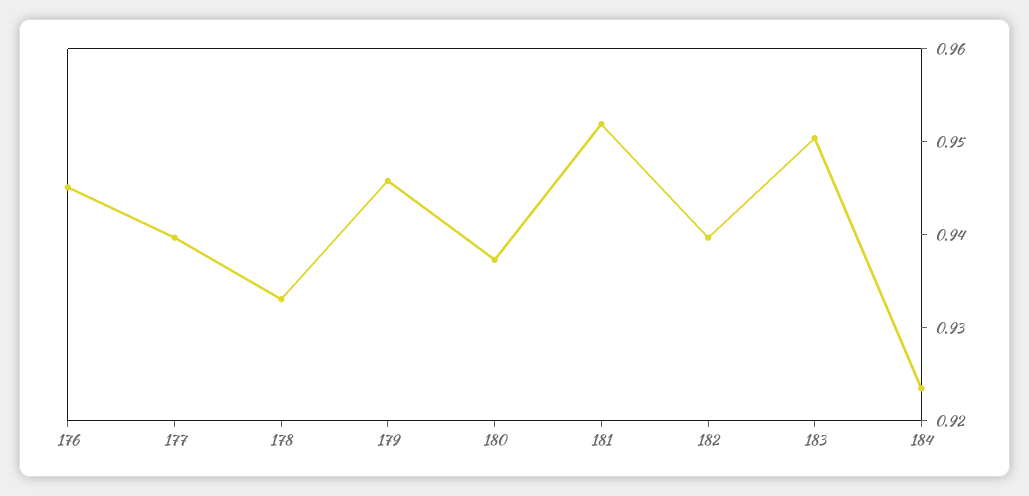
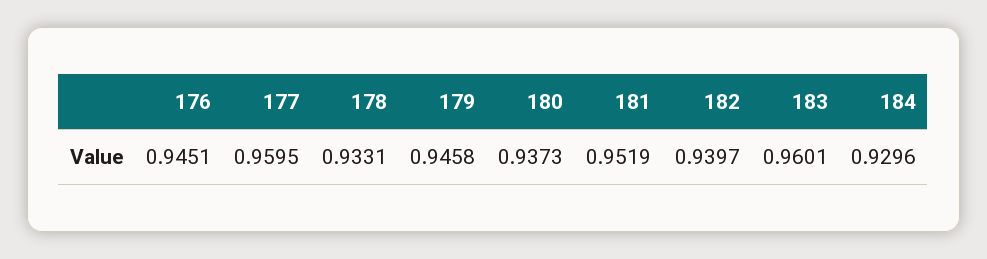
  {
    "176": 0.9451,
-   "177": 0.94,
+   "177": 0.9595,
    "178": 0.9331,
    "179": 0.9458,
    "180": 0.9373,
    "181": 0.9519,
    "182": 0.9397,
-   "183": 0.95,
+   "183": 0.9601,
-   "184": 0.924
+   "184": 0.9296
  }

